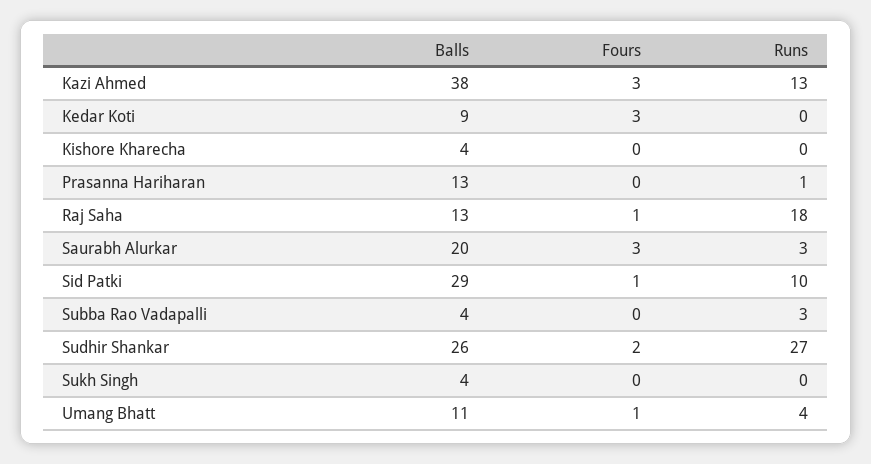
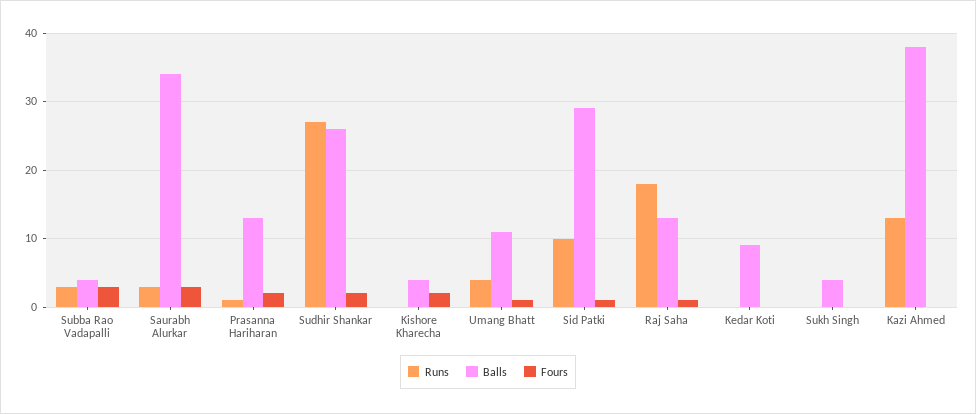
  {
    "Balls": {
      "Kazi Ahmed": 38,
      "Kedar Koti": 9,
      "Kishore Kharecha": 4,
      "Prasanna Hariharan": 13,
      "Raj Saha": 13,
-     "Saurabh Alurkar": 20,
+     "Saurabh Alurkar": 34,
      "Sid Patki": 29,
      "Subba Rao Vadapalli": 4,
      "Sudhir Shankar": 26,
      "Sukh Singh": 4,
      "Umang Bhatt": 11
    },
    "Fours": {
-     "Kazi Ahmed": 3,
+     "Kazi Ahmed": 0,
-     "Kedar Koti": 3,
+     "Kedar Koti": 0,
-     "Kishore Kharecha": 0,
+     "Kishore Kharecha": 2,
-     "Prasanna Hariharan": 0,
+     "Prasanna Hariharan": 2,
      "Raj Saha": 1,
      "Saurabh Alurkar": 3,
      "Sid Patki": 1,
-     "Subba Rao Vadapalli": 0,
+     "Subba Rao Vadapalli": 3,
      "Sudhir Shankar": 2,
      "Sukh Singh": 0,
      "Umang Bhatt": 1
    },
    "Runs": {
      "Kazi Ahmed": 13,
      "Kedar Koti": 0,
      "Kishore Kharecha": 0,
      "Prasanna Hariharan": 1,
      "Raj Saha": 18,
      "Saurabh Alurkar": 3,
      "Sid Patki": 10,
      "Subba Rao Vadapalli": 3,
      "Sudhir Shankar": 27,
      "Sukh Singh": 0,
      "Umang Bhatt": 4
    }
  }

